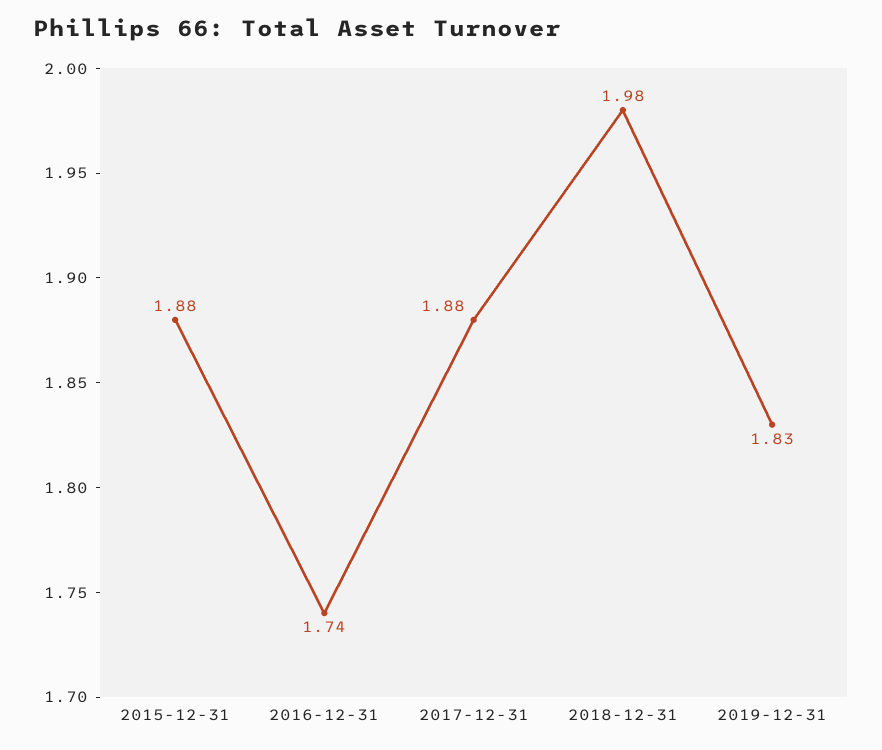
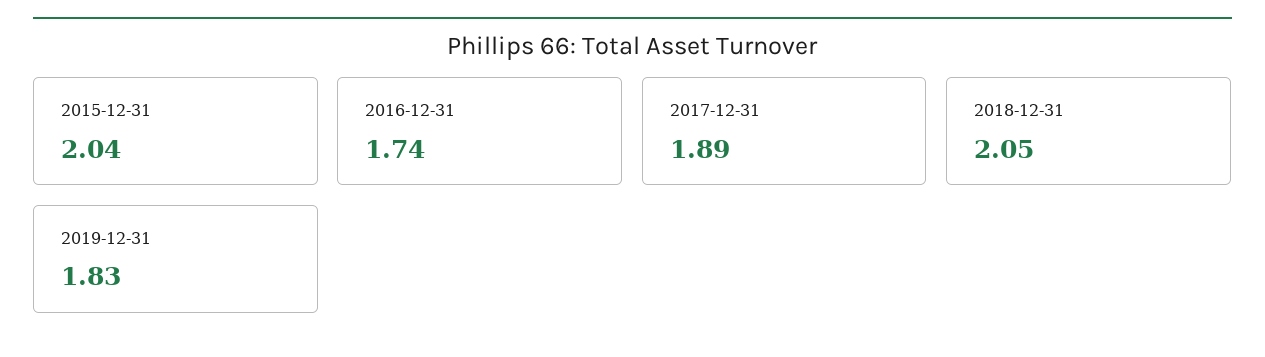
  {
-   "2015-12-31": 1.88,
+   "2015-12-31": 2.04,
    "2016-12-31": 1.74,
-   "2017-12-31": 1.88,
+   "2017-12-31": 1.89,
-   "2018-12-31": 1.98,
+   "2018-12-31": 2.05,
    "2019-12-31": 1.83
  }

